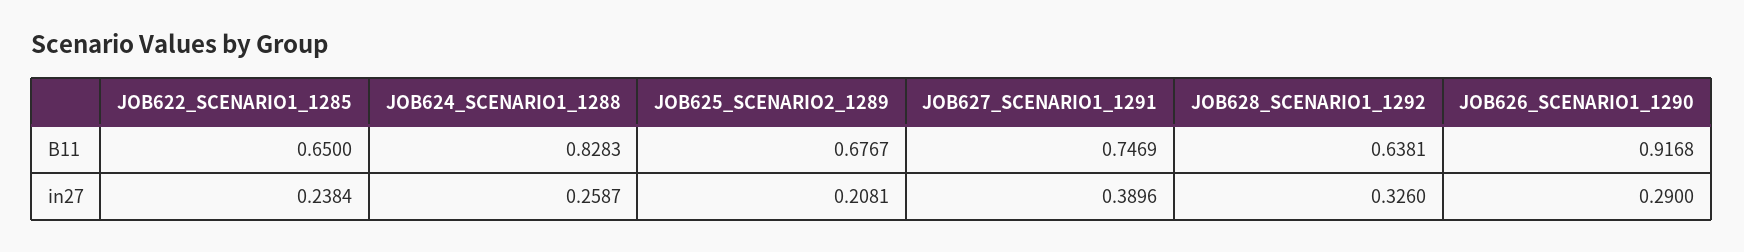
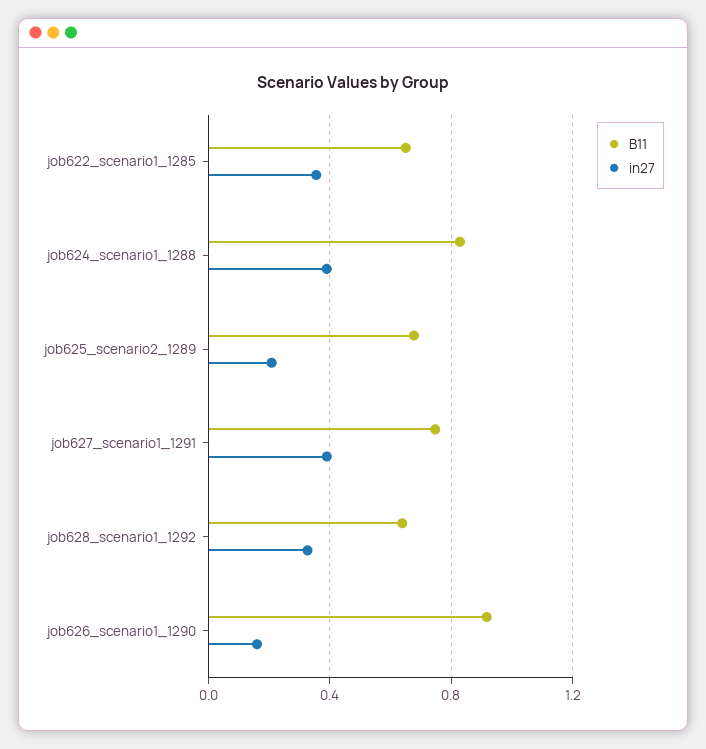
  {
    "B11": {
      "JOB622_SCENARIO1_1285": 0.65,
      "JOB624_SCENARIO1_1288": 0.8283,
      "JOB625_SCENARIO2_1289": 0.6767,
      "JOB627_SCENARIO1_1291": 0.7469,
      "JOB628_SCENARIO1_1292": 0.6381,
      "JOB626_SCENARIO1_1290": 0.9168
    },
    "in27": {
-     "JOB622_SCENARIO1_1285": 0.2384,
+     "JOB622_SCENARIO1_1285": 0.35,
-     "JOB624_SCENARIO1_1288": 0.2587,
+     "JOB624_SCENARIO1_1288": 0.4,
      "JOB625_SCENARIO2_1289": 0.2081,
      "JOB627_SCENARIO1_1291": 0.3896,
      "JOB628_SCENARIO1_1292": 0.326,
-     "JOB626_SCENARIO1_1290": 0.29
+     "JOB626_SCENARIO1_1290": 0.15
    }
  }

